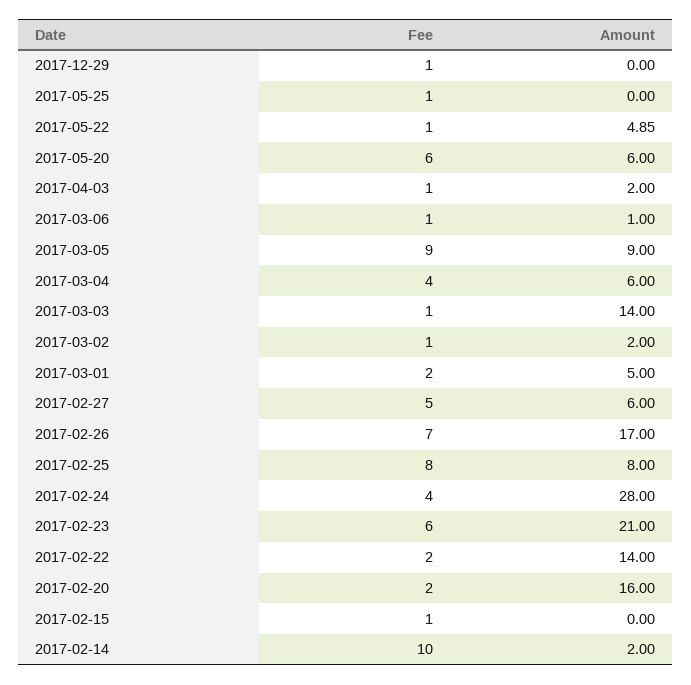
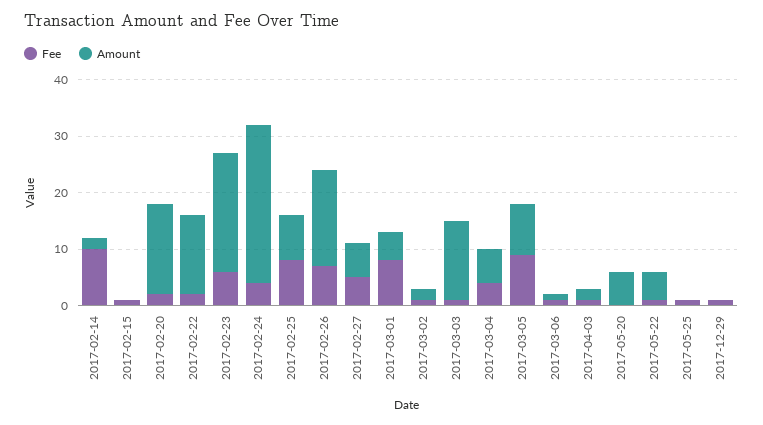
  {
    "Fee": {
      "2017-12-29": 1,
      "2017-05-25": 1,
      "2017-05-22": 1,
-     "2017-05-20": 6,
+     "2017-05-20": 0,
      "2017-04-03": 1,
      "2017-03-06": 1,
      "2017-03-05": 9,
      "2017-03-04": 4,
      "2017-03-03": 1,
      "2017-03-02": 1,
-     "2017-03-01": 2,
+     "2017-03-01": 8,
      "2017-02-27": 5,
      "2017-02-26": 7,
      "2017-02-25": 8,
      "2017-02-24": 4,
      "2017-02-23": 6,
      "2017-02-22": 2,
      "2017-02-20": 2,
      "2017-02-15": 1,
      "2017-02-14": 10
    },
    "Amount": {
      "2017-12-29": 0,
      "2017-05-25": 0,
      "2017-05-22": 4.85,
      "2017-05-20": 6,
      "2017-04-03": 2,
      "2017-03-06": 1,
      "2017-03-05": 9,
      "2017-03-04": 6,
      "2017-03-03": 14,
      "2017-03-02": 2,
      "2017-03-01": 5,
      "2017-02-27": 6,
      "2017-02-26": 17,
      "2017-02-25": 8,
      "2017-02-24": 28,
      "2017-02-23": 21,
      "2017-02-22": 14,
      "2017-02-20": 16,
      "2017-02-15": 0,
      "2017-02-14": 2
    }
  }

